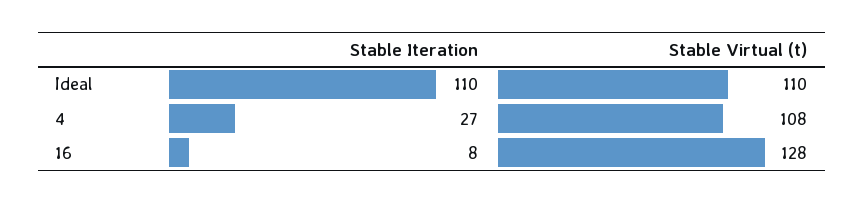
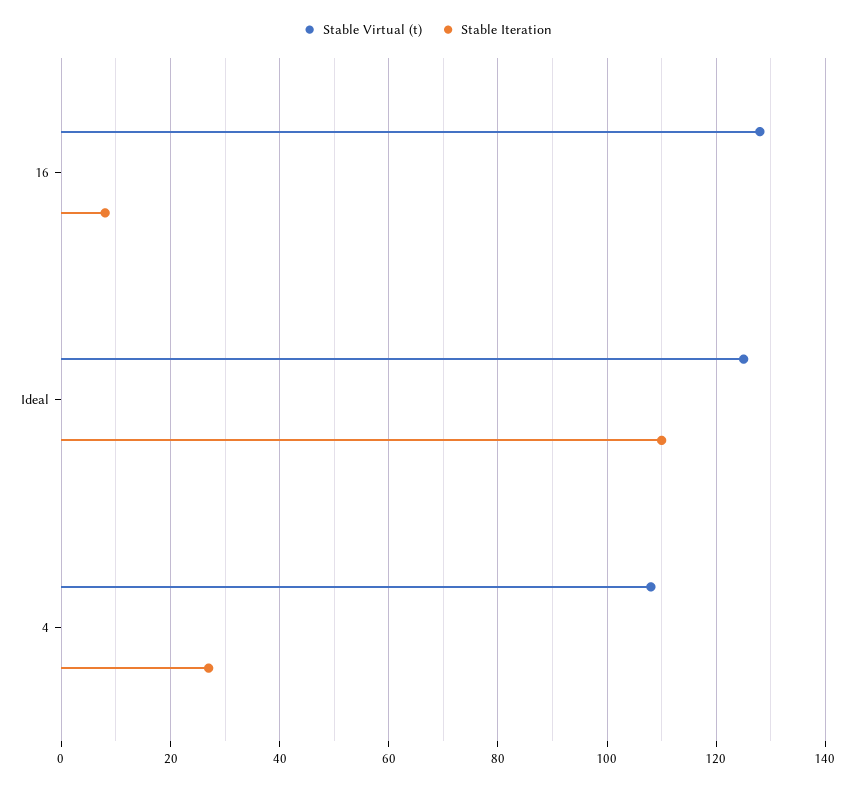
  {
    "Stable Iteration": {
      "Ideal": 110,
      "4": 27,
      "16": 8
    },
    "Stable Virtual (t)": {
-     "Ideal": 110,
+     "Ideal": 125,
      "4": 108,
      "16": 128
    }
  }

